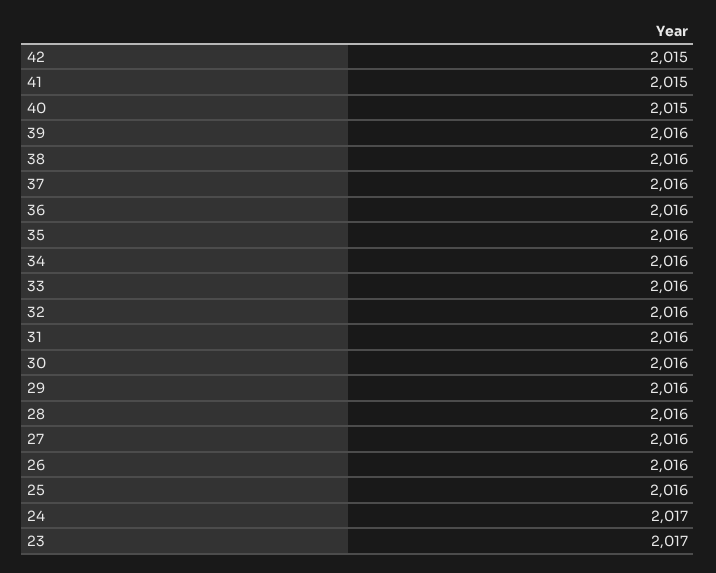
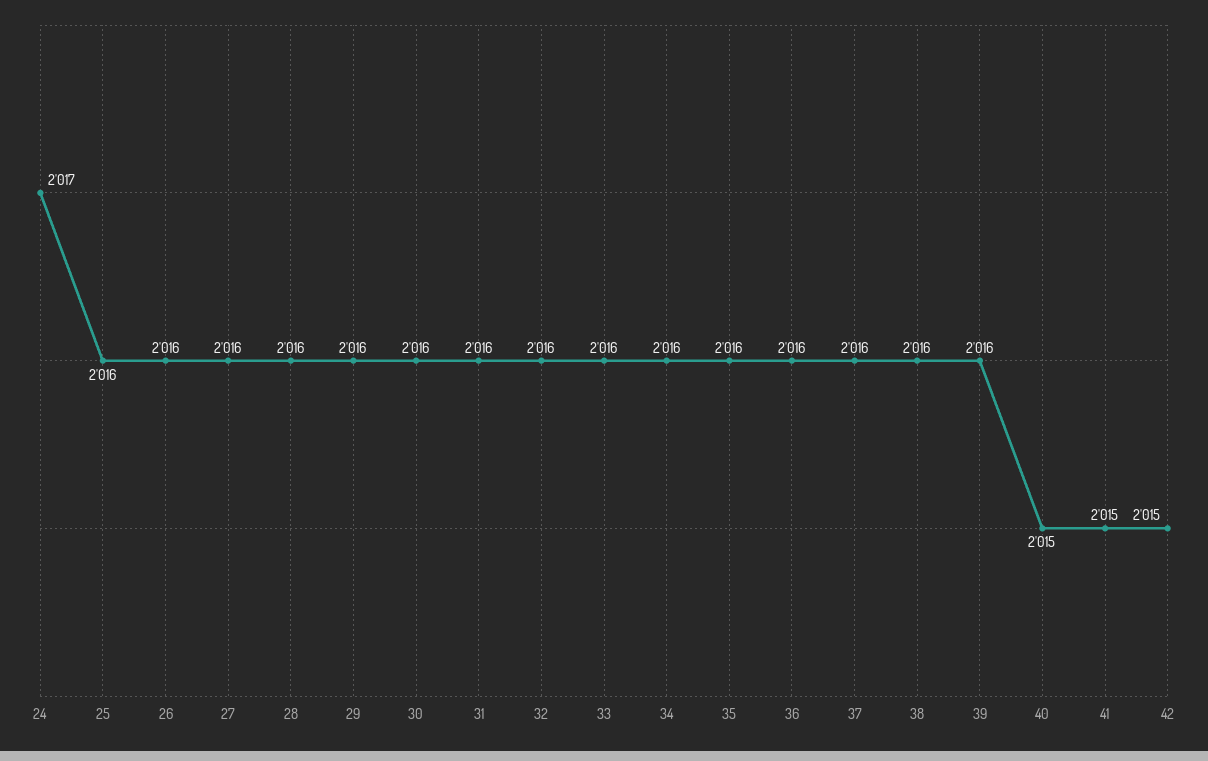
  {
    "42": 2015,
    "41": 2015,
    "40": 2015,
    "39": 2016,
    "38": 2016,
    "37": 2016,
    "36": 2016,
    "35": 2016,
    "34": 2016,
    "33": 2016,
    "32": 2016,
    "31": 2016,
    "30": 2016,
    "29": 2016,
    "28": 2016,
    "27": 2016,
    "26": 2016,
    "25": 2016,
-   "24": 2017,
+   "24": 2017
-   "23": 2017
  }

